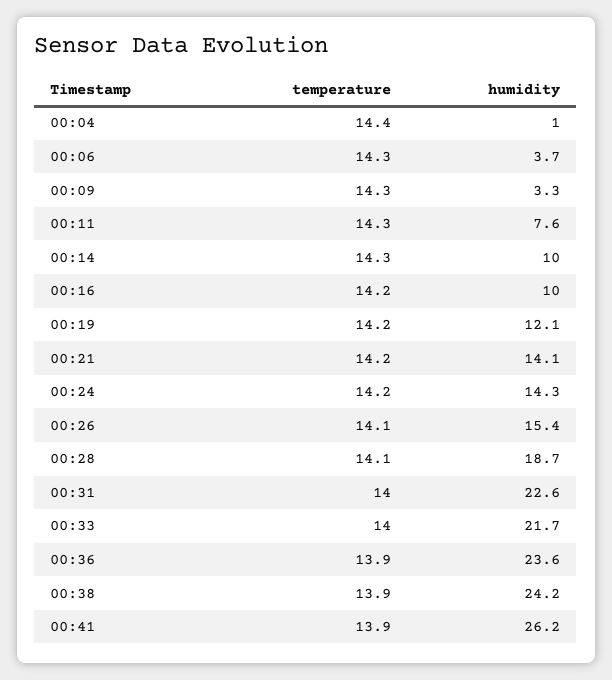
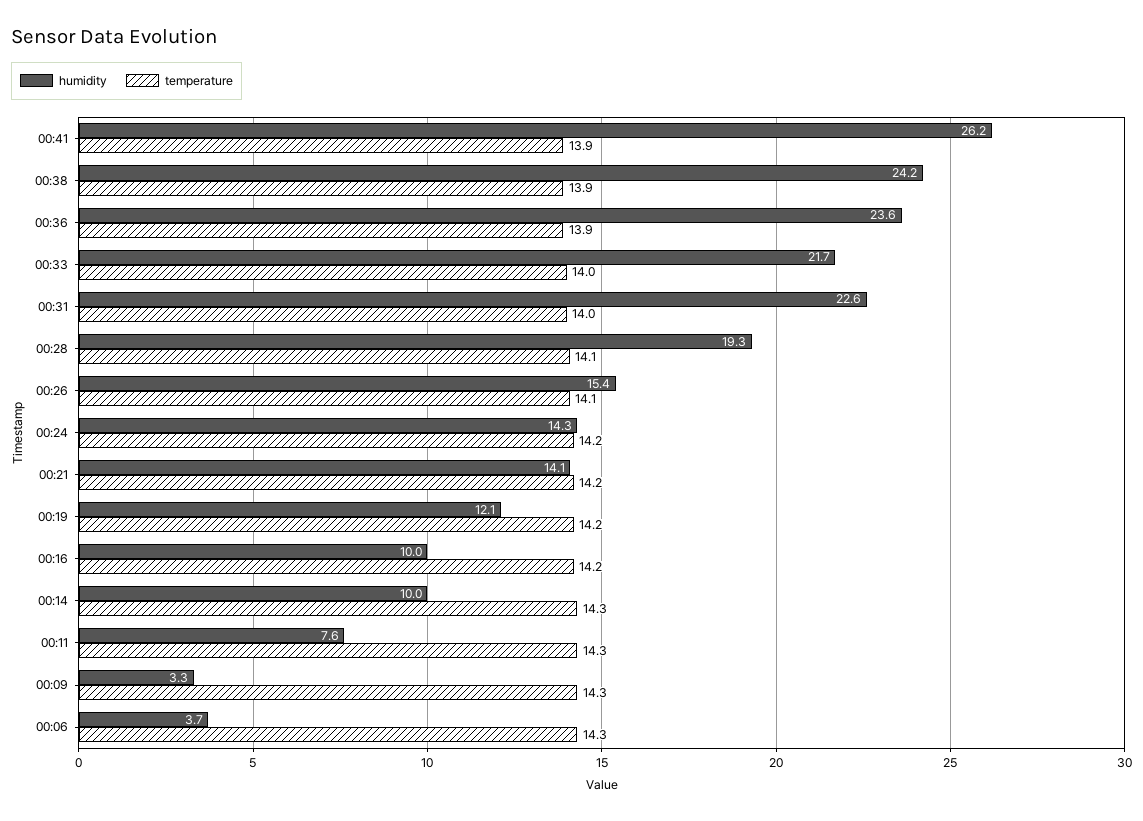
  {
    "temperature": {
-     "00:04": 14.4,
      "00:06": 14.3,
      "00:09": 14.3,
      "00:11": 14.3,
      "00:14": 14.3,
      "00:16": 14.2,
      "00:19": 14.2,
      "00:21": 14.2,
      "00:24": 14.2,
      "00:26": 14.1,
      "00:28": 14.1,
      "00:31": 14,
      "00:33": 14,
      "00:36": 13.9,
      "00:38": 13.9,
      "00:41": 13.9
    },
    "humidity": {
-     "00:04": 1,
      "00:06": 3.7,
      "00:09": 3.3,
      "00:11": 7.6,
      "00:14": 10,
      "00:16": 10,
      "00:19": 12.1,
      "00:21": 14.1,
      "00:24": 14.3,
      "00:26": 15.4,
-     "00:28": 18.7,
+     "00:28": 19.3,
      "00:31": 22.6,
      "00:33": 21.7,
      "00:36": 23.6,
      "00:38": 24.2,
      "00:41": 26.2
    }
  }

